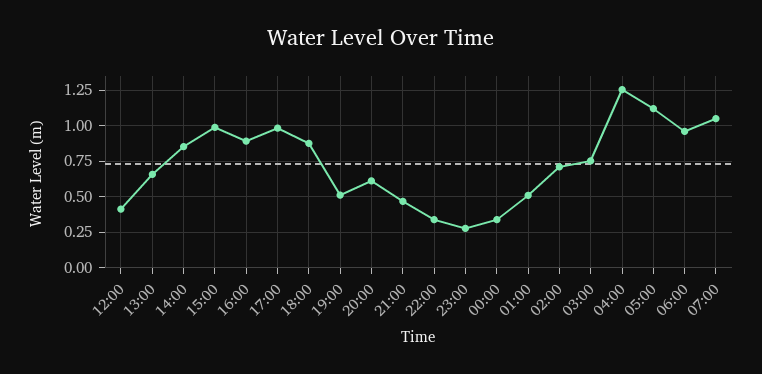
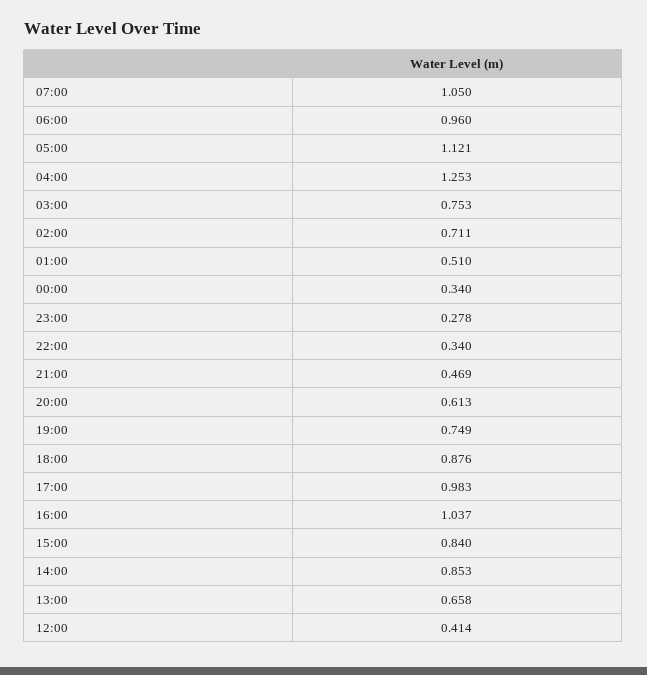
  {
    "12:00": 0.414,
    "13:00": 0.658,
    "14:00": 0.853,
-   "15:00": 1,
+   "15:00": 0.84,
-   "16:00": 0.9,
+   "16:00": 1.037,
    "17:00": 0.983,
    "18:00": 0.876,
-   "19:00": 0.5,
+   "19:00": 0.749,
    "20:00": 0.613,
    "21:00": 0.469,
    "22:00": 0.34,
    "23:00": 0.278,
    "00:00": 0.34,
    "01:00": 0.51,
    "02:00": 0.711,
    "03:00": 0.753,
    "04:00": 1.253,
    "05:00": 1.121,
    "06:00": 0.96,
    "07:00": 1.05
  }

